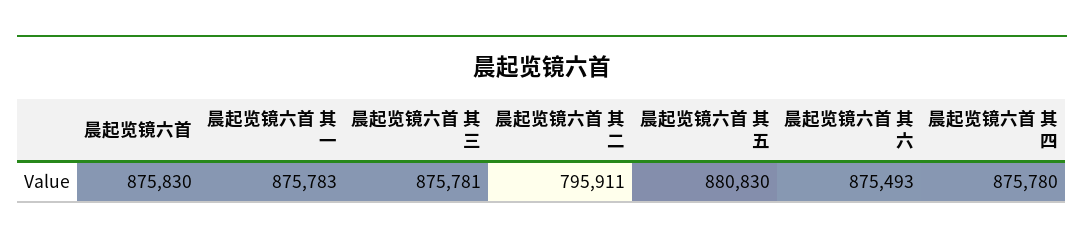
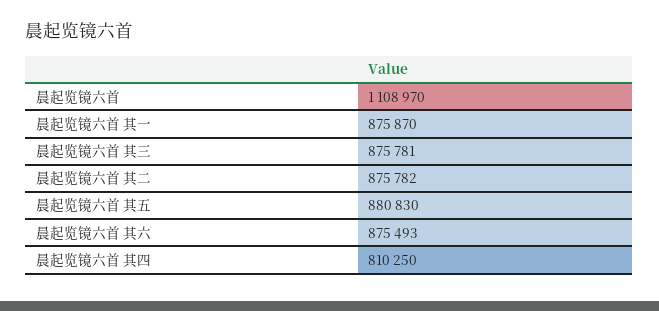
  {
-   "晨起览镜六首": 875830,
+   "晨起览镜六首": 1108970,
-   "晨起览镜六首 其一": 875783,
+   "晨起览镜六首 其一": 875870,
    "晨起览镜六首 其三": 875781,
-   "晨起览镜六首 其二": 795911,
+   "晨起览镜六首 其二": 875782,
    "晨起览镜六首 其五": 880830,
    "晨起览镜六首 其六": 875493,
-   "晨起览镜六首 其四": 875780
+   "晨起览镜六首 其四": 810250
  }

